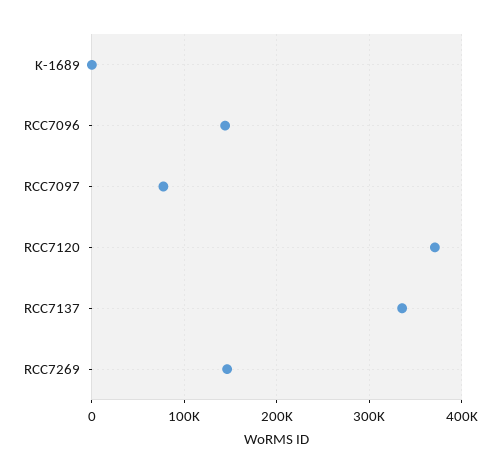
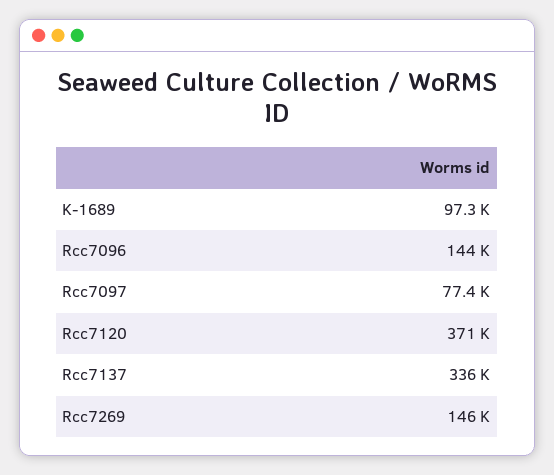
  {
-   "K-1689": 0,
+   "K-1689": 97300,
    "RCC7096": 144000,
    "RCC7097": 77400,
    "RCC7120": 371000,
    "RCC7137": 336000,
    "RCC7269": 146000
  }

